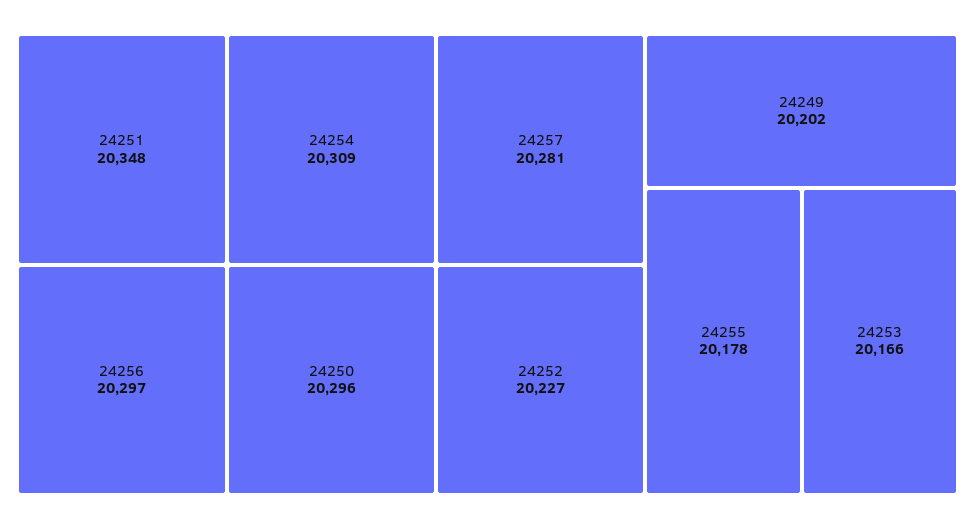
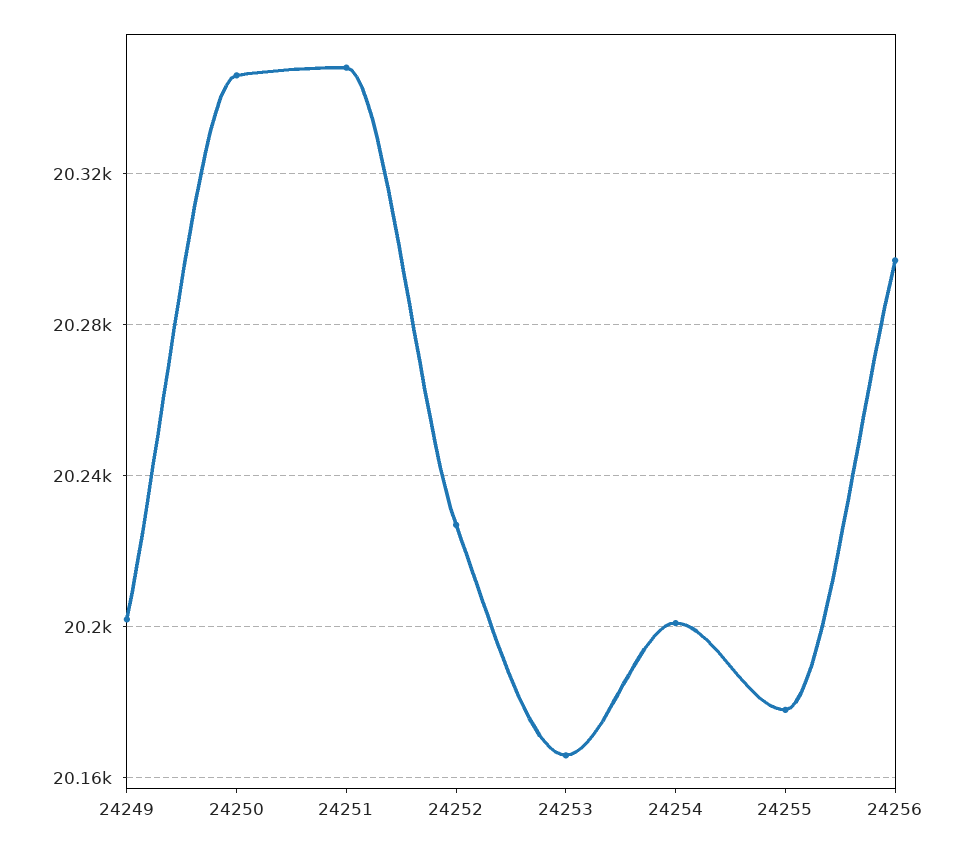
  {
    "24251": 20348,
-   "24254": 20309,
+   "24254": 20200,
    "24256": 20297,
-   "24250": 20296,
+   "24250": 20345,
-   "24257": 20281,
    "24252": 20227,
    "24249": 20202,
    "24255": 20178,
    "24253": 20166
  }

